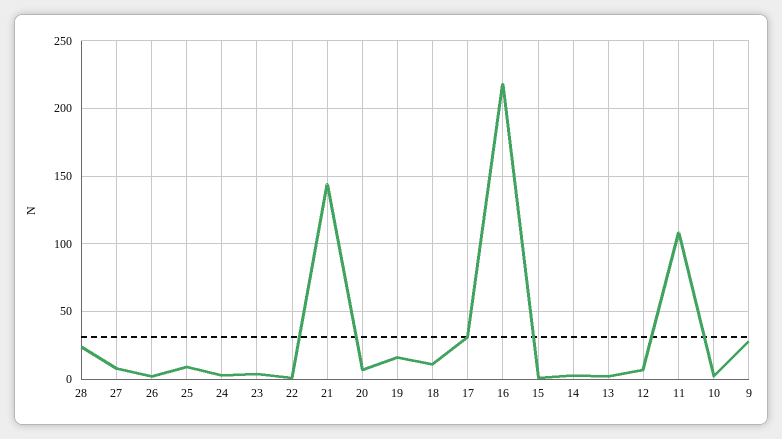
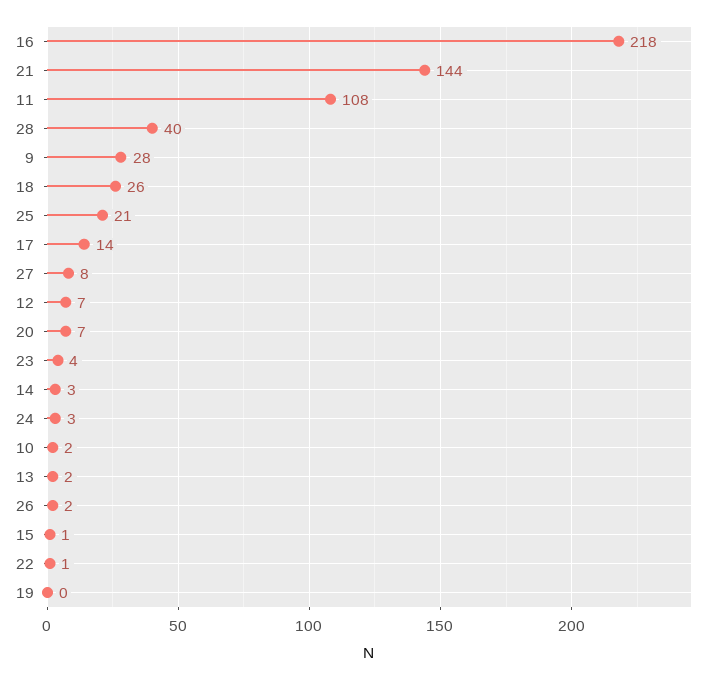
  {
-   "28": 25,
+   "28": 40,
    "27": 8,
    "26": 2,
-   "25": 10,
+   "25": 21,
    "24": 3,
    "23": 4,
    "22": 1,
    "21": 144,
    "20": 7,
-   "19": 15,
+   "19": 0,
-   "18": 10,
+   "18": 26,
-   "17": 30,
+   "17": 14,
    "16": 218,
    "15": 1,
    "14": 3,
    "13": 2,
    "12": 7,
    "11": 108,
    "10": 2,
    "9": 28
  }

